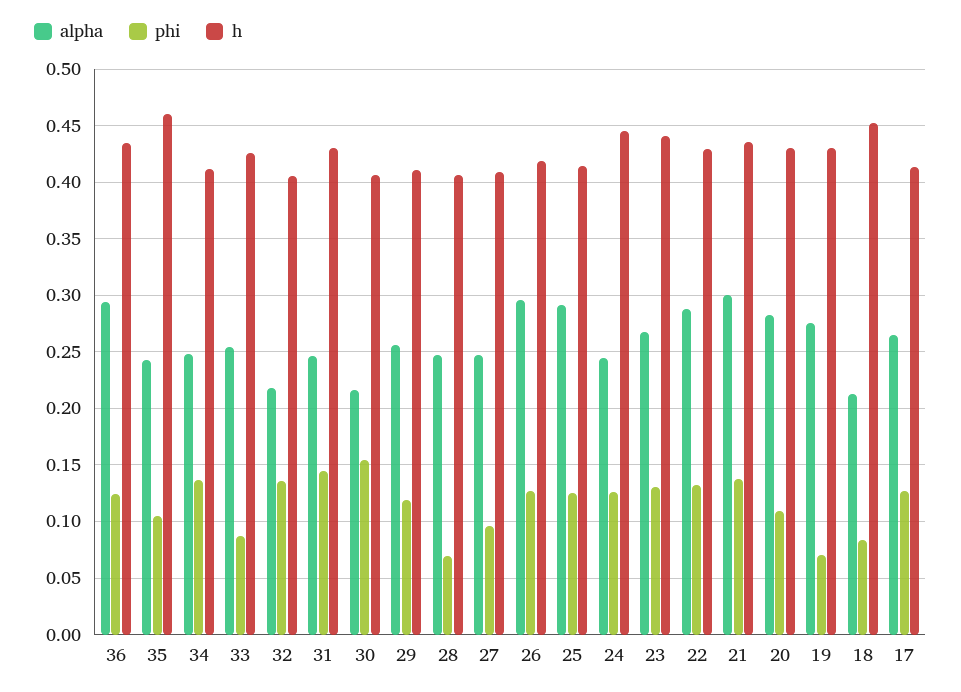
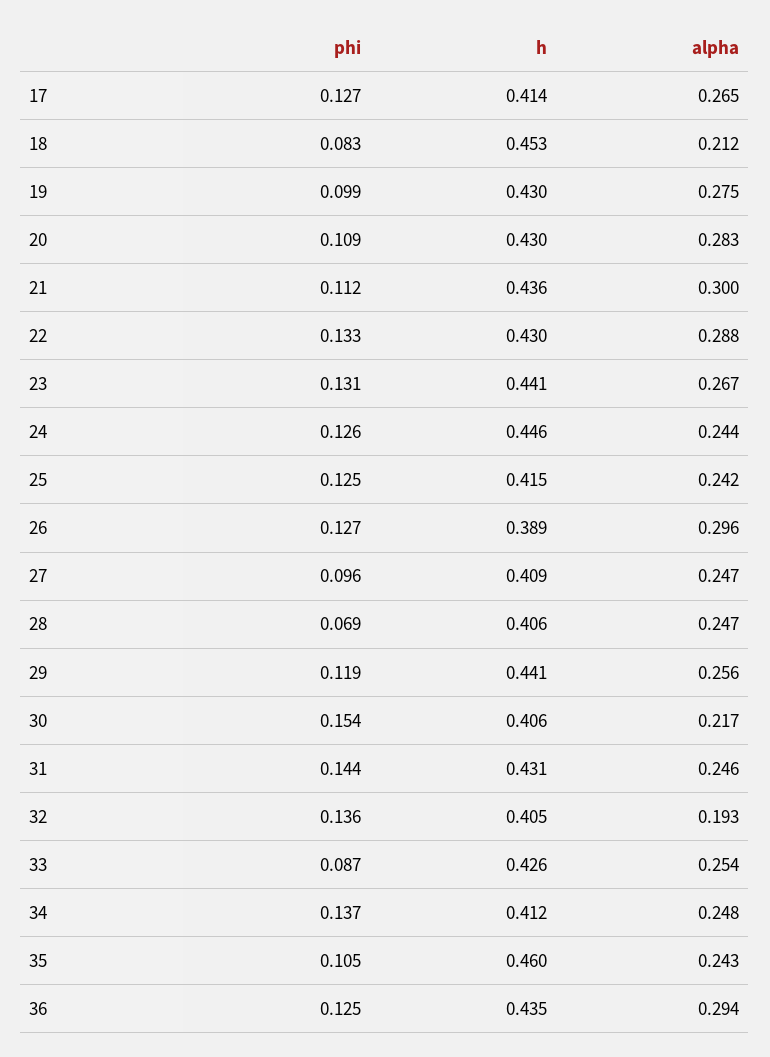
  {
    "alpha": {
      "36": 0.294,
      "35": 0.243,
      "34": 0.248,
      "33": 0.254,
-     "32": 0.22,
+     "32": 0.193,
      "31": 0.246,
      "30": 0.217,
      "29": 0.256,
      "28": 0.247,
      "27": 0.247,
      "26": 0.296,
-     "25": 0.29,
+     "25": 0.242,
      "24": 0.244,
      "23": 0.267,
      "22": 0.288,
      "21": 0.3,
      "20": 0.283,
      "19": 0.275,
      "18": 0.212,
      "17": 0.265
    },
    "phi": {
      "36": 0.125,
      "35": 0.105,
      "34": 0.137,
      "33": 0.087,
      "32": 0.136,
      "31": 0.144,
      "30": 0.154,
      "29": 0.119,
      "28": 0.069,
      "27": 0.096,
      "26": 0.127,
      "25": 0.125,
      "24": 0.126,
      "23": 0.131,
      "22": 0.133,
-     "21": 0.14,
+     "21": 0.112,
      "20": 0.109,
-     "19": 0.07,
+     "19": 0.099,
      "18": 0.083,
      "17": 0.127
    },
    "h": {
      "36": 0.435,
      "35": 0.46,
      "34": 0.412,
      "33": 0.426,
      "32": 0.405,
      "31": 0.431,
      "30": 0.406,
-     "29": 0.41,
+     "29": 0.441,
      "28": 0.406,
      "27": 0.409,
-     "26": 0.42,
+     "26": 0.389,
      "25": 0.415,
      "24": 0.446,
      "23": 0.441,
      "22": 0.43,
      "21": 0.436,
      "20": 0.43,
      "19": 0.43,
      "18": 0.453,
      "17": 0.414
    }
  }

